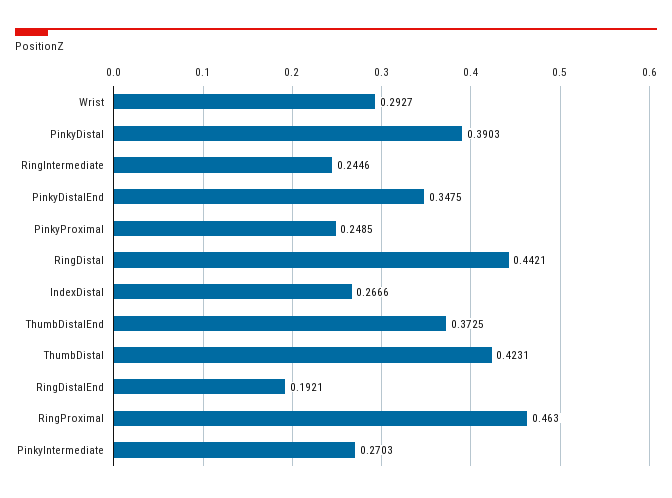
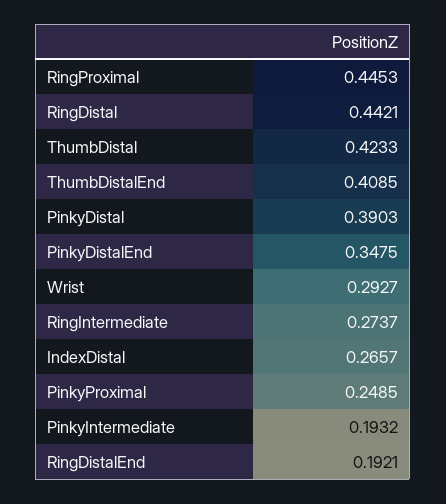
  {
    "Wrist": 0.2927,
    "PinkyDistal": 0.3903,
-   "RingIntermediate": 0.2446,
+   "RingIntermediate": 0.2737,
    "PinkyDistalEnd": 0.3475,
    "PinkyProximal": 0.2485,
    "RingDistal": 0.4421,
-   "IndexDistal": 0.2666,
+   "IndexDistal": 0.2657,
-   "ThumbDistalEnd": 0.3725,
+   "ThumbDistalEnd": 0.4085,
-   "ThumbDistal": 0.4231,
+   "ThumbDistal": 0.4233,
    "RingDistalEnd": 0.1921,
-   "RingProximal": 0.463,
+   "RingProximal": 0.4453,
-   "PinkyIntermediate": 0.2703
+   "PinkyIntermediate": 0.1932
  }

